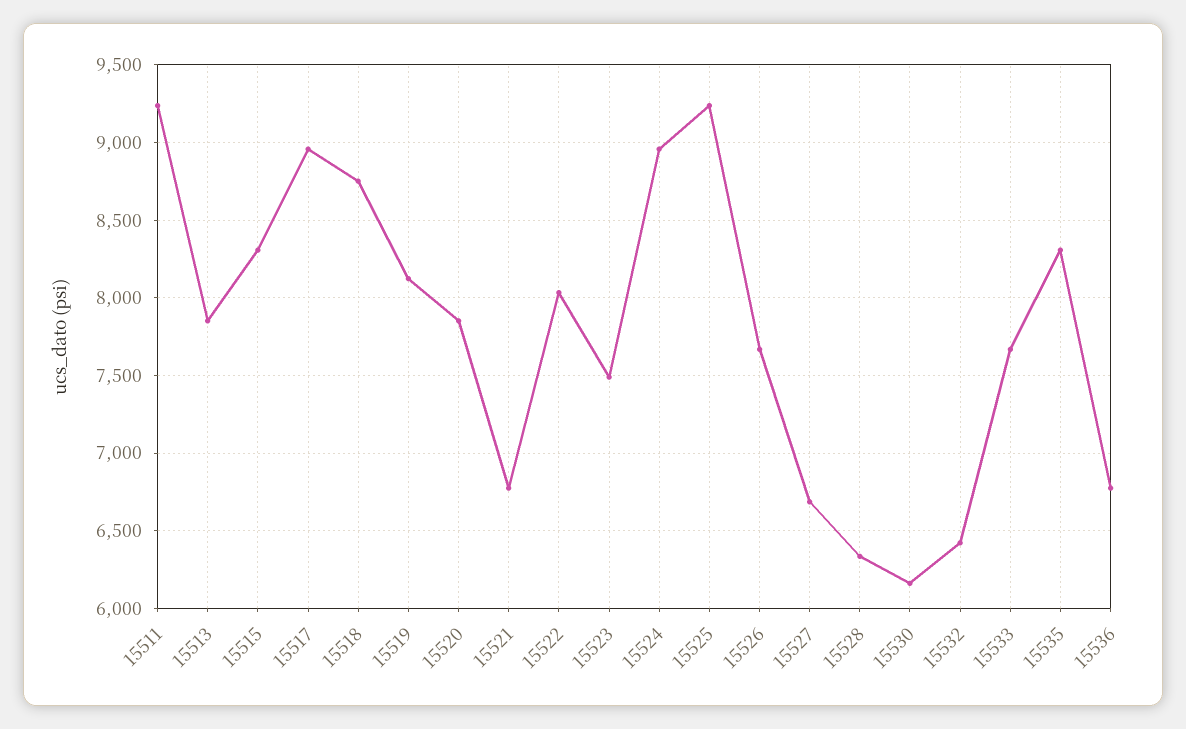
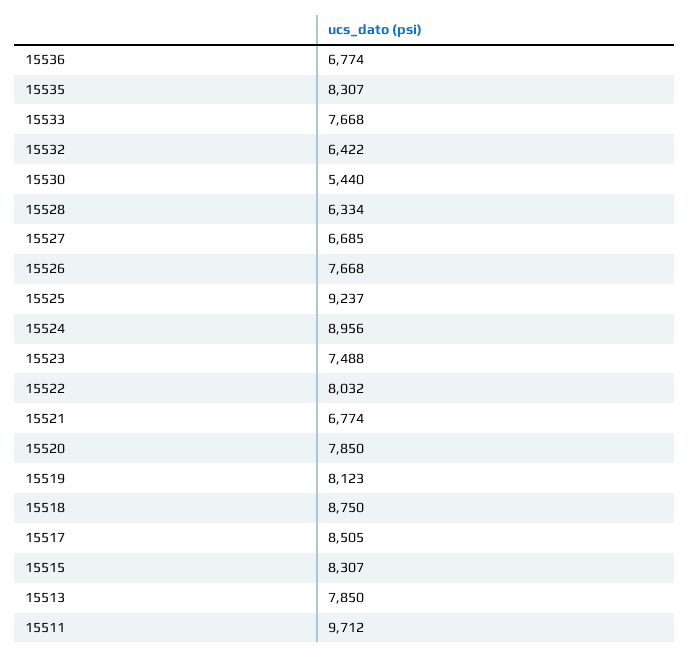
  {
-   "15511": 9250,
+   "15511": 9712,
    "15513": 7850,
    "15515": 8307,
-   "15517": 8950,
+   "15517": 8505,
    "15518": 8750,
    "15519": 8123,
    "15520": 7850,
    "15521": 6774,
    "15522": 8032,
    "15523": 7488,
    "15524": 8956,
    "15525": 9237,
    "15526": 7668,
    "15527": 6685,
    "15528": 6334,
-   "15530": 6150,
+   "15530": 5440,
    "15532": 6422,
    "15533": 7668,
    "15535": 8307,
    "15536": 6774
  }

